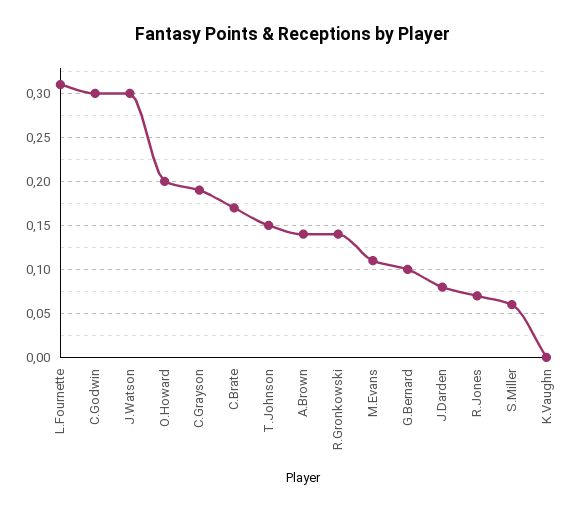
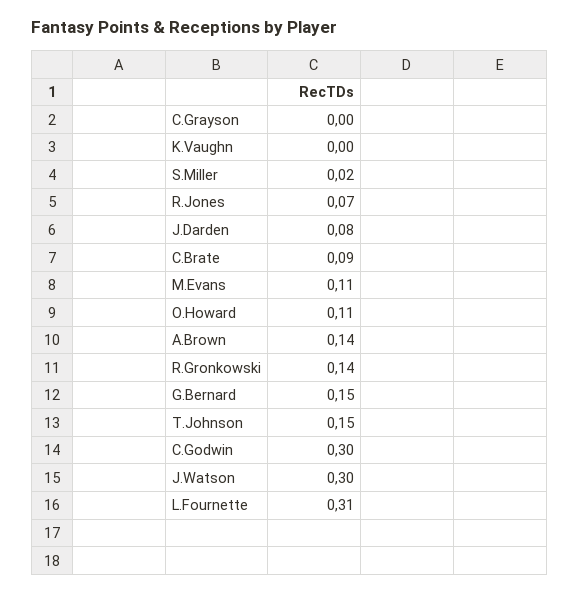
  {
    "L.Fournette": 0.31,
    "C.Godwin": 0.3,
    "J.Watson": 0.3,
-   "O.Howard": 0.2,
+   "O.Howard": 0.11,
-   "C.Grayson": 0.19,
+   "C.Grayson": 0,
-   "C.Brate": 0.17,
+   "C.Brate": 0.09,
    "T.Johnson": 0.15,
    "A.Brown": 0.14,
    "R.Gronkowski": 0.14,
    "M.Evans": 0.11,
-   "G.Bernard": 0.1,
+   "G.Bernard": 0.15,
    "J.Darden": 0.08,
    "R.Jones": 0.07,
-   "S.Miller": 0.06,
+   "S.Miller": 0.02,
    "K.Vaughn": 0
  }

